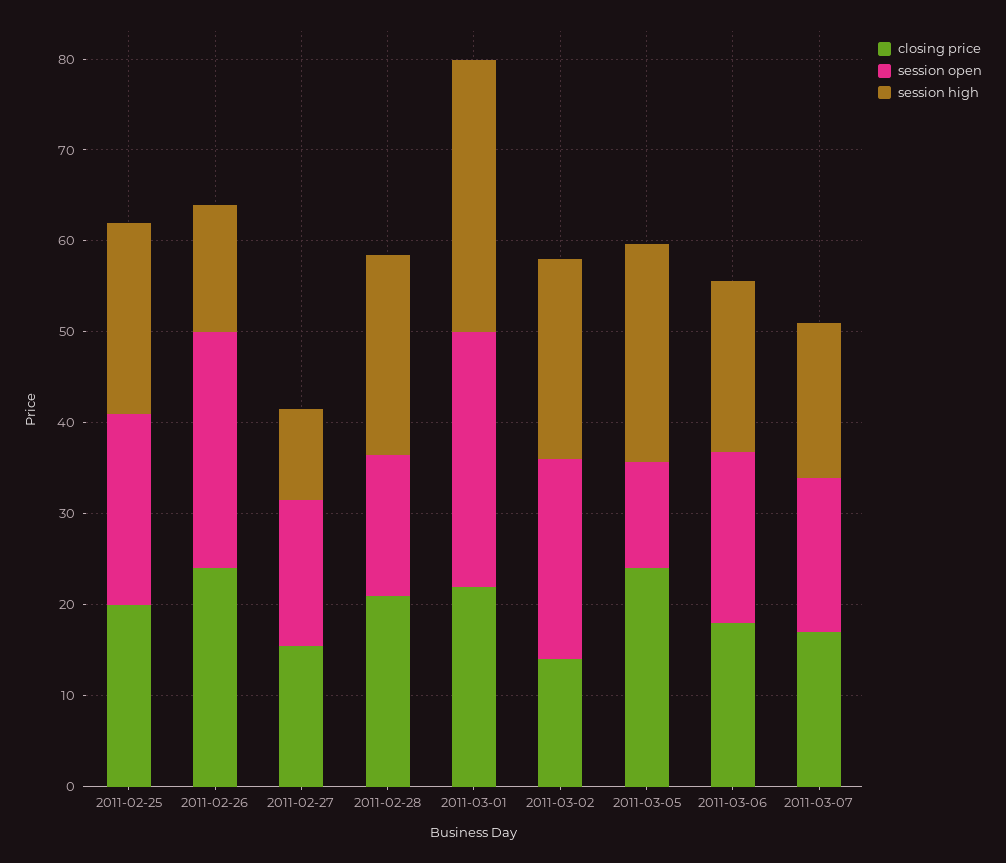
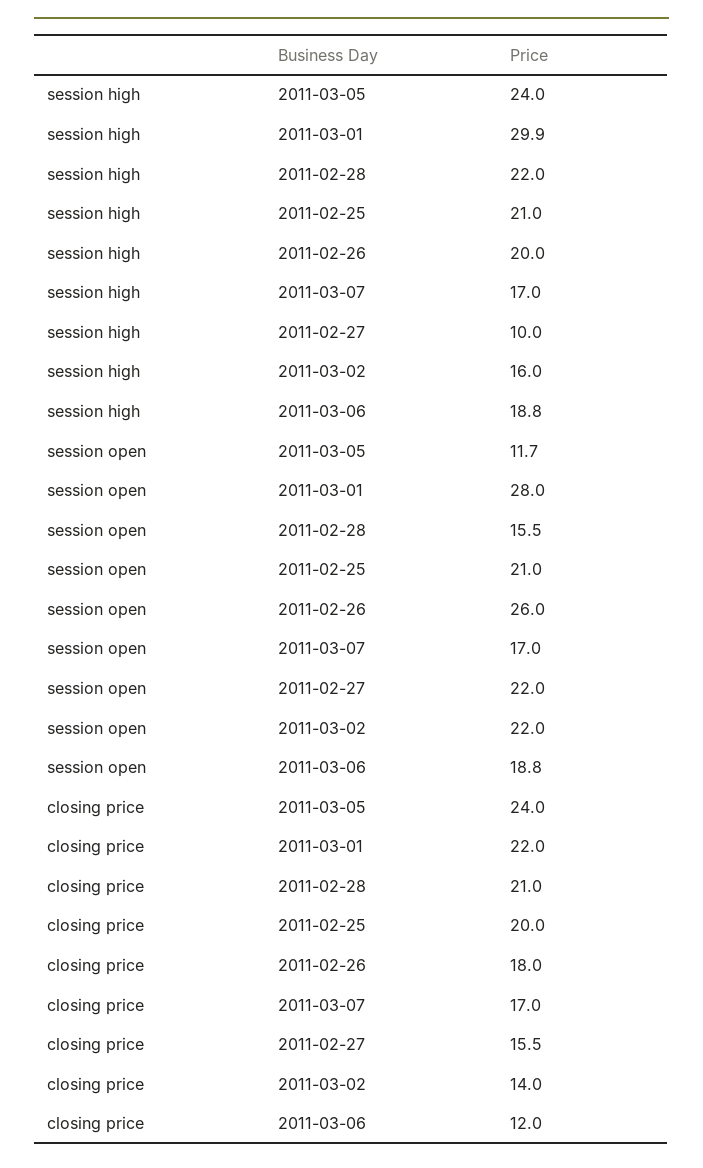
  {
    "closing price": {
      "2011-02-25": 20,
-     "2011-02-26": 24,
+     "2011-02-26": 18,
      "2011-02-27": 15.5,
      "2011-02-28": 21,
      "2011-03-01": 22,
      "2011-03-02": 14,
      "2011-03-05": 24,
-     "2011-03-06": 18,
+     "2011-03-06": 12,
      "2011-03-07": 17
    },
    "session open": {
      "2011-02-25": 21,
      "2011-02-26": 26,
-     "2011-02-27": 16,
+     "2011-02-27": 22,
      "2011-02-28": 15.5,
      "2011-03-01": 28,
      "2011-03-02": 22,
      "2011-03-05": 11.7,
      "2011-03-06": 18.8,
      "2011-03-07": 17
    },
    "session high": {
      "2011-02-25": 21,
-     "2011-02-26": 14,
+     "2011-02-26": 20,
      "2011-02-27": 10,
      "2011-02-28": 22,
      "2011-03-01": 29.9,
-     "2011-03-02": 22,
+     "2011-03-02": 16,
      "2011-03-05": 24,
      "2011-03-06": 18.8,
      "2011-03-07": 17
    }
  }

